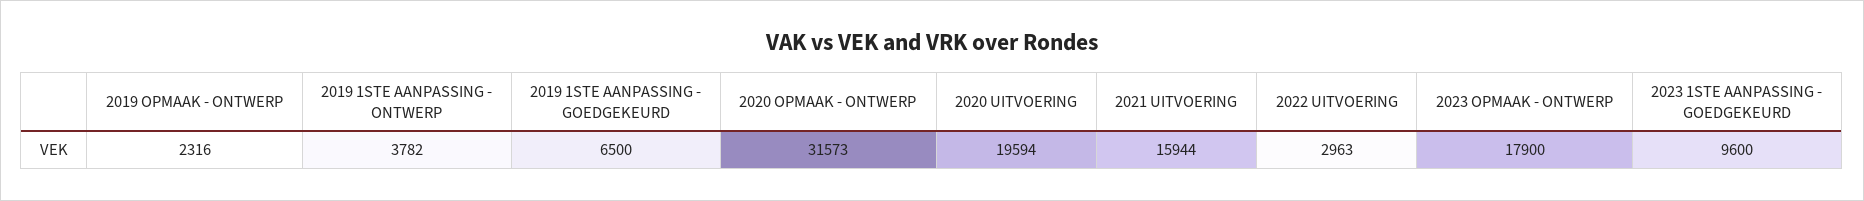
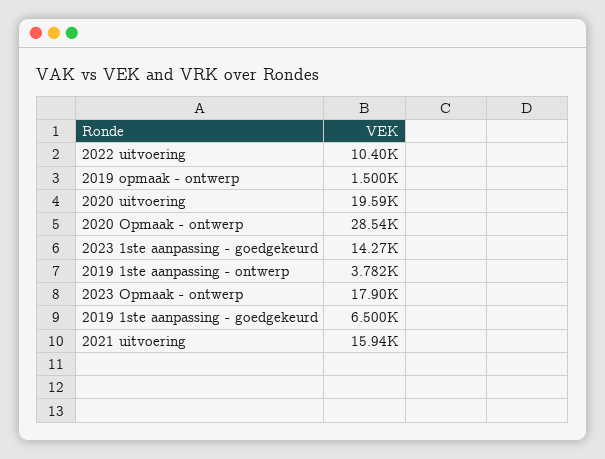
  {
-   "2019 OPMAAK - ONTWERP": 2316,
+   "2019 OPMAAK - ONTWERP": 1500,
    "2019 1STE AANPASSING - ONTWERP": 3782,
    "2019 1STE AANPASSING - GOEDGEKEURD": 6500,
-   "2020 OPMAAK - ONTWERP": 31573,
+   "2020 OPMAAK - ONTWERP": 28540,
    "2020 UITVOERING": 19594,
    "2021 UITVOERING": 15944,
-   "2022 UITVOERING": 2963,
+   "2022 UITVOERING": 10400,
    "2023 OPMAAK - ONTWERP": 17900,
-   "2023 1STE AANPASSING - GOEDGEKEURD": 9600
+   "2023 1STE AANPASSING - GOEDGEKEURD": 14270
  }

